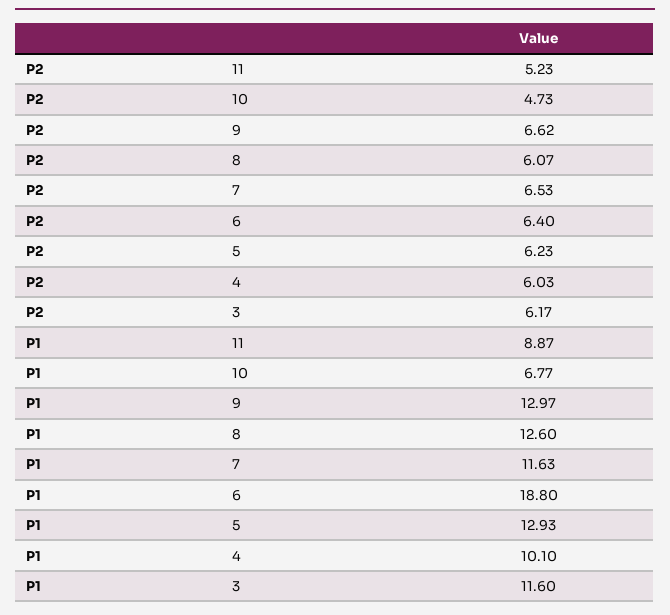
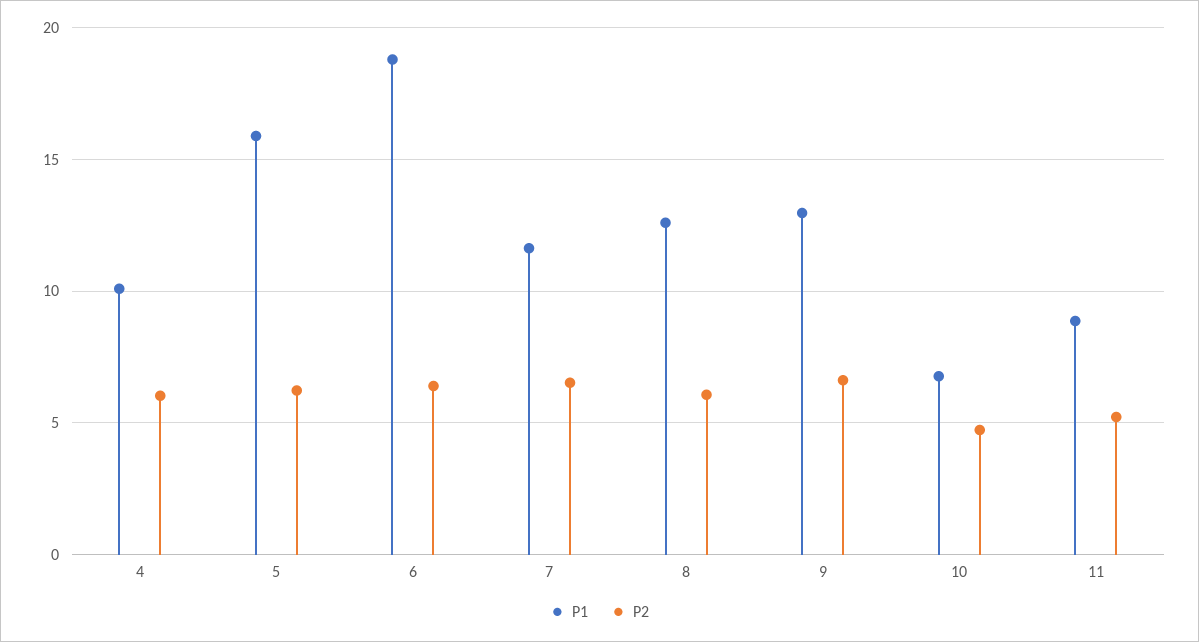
  {
    "P2": {
      "11": 5.23,
      "10": 4.73,
      "9": 6.62,
      "8": 6.07,
      "7": 6.53,
      "6": 6.4,
      "5": 6.23,
-     "4": 6.03,
+     "4": 6.03
-     "3": 6.17
    },
    "P1": {
      "11": 8.87,
      "10": 6.77,
      "9": 12.97,
      "8": 12.6,
      "7": 11.63,
      "6": 18.8,
-     "5": 12.93,
+     "5": 16,
-     "4": 10.1,
+     "4": 10.1
-     "3": 11.6
    }
  }

